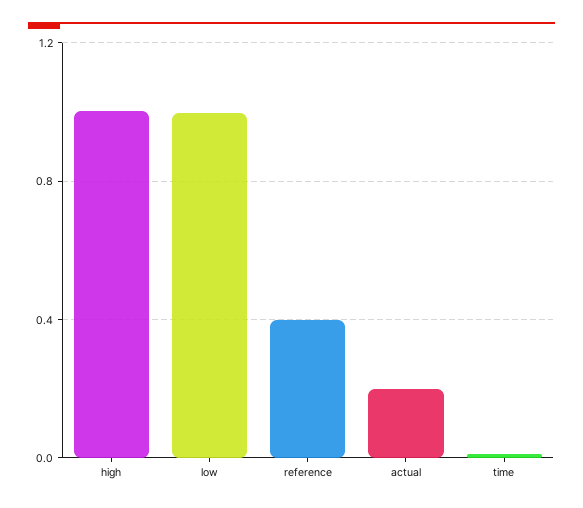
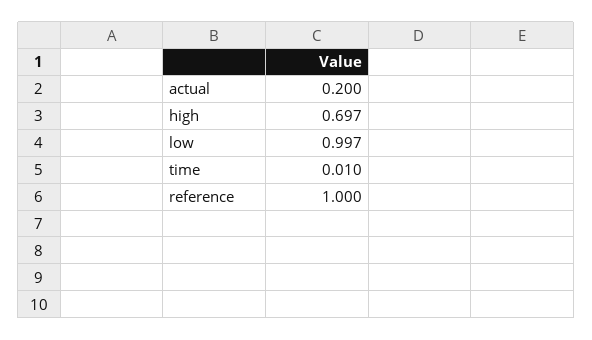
  {
-   "high": 1,
+   "high": 0.697,
    "low": 0.997,
-   "reference": 0.4,
+   "reference": 1,
    "actual": 0.2,
    "time": 0.01
  }

